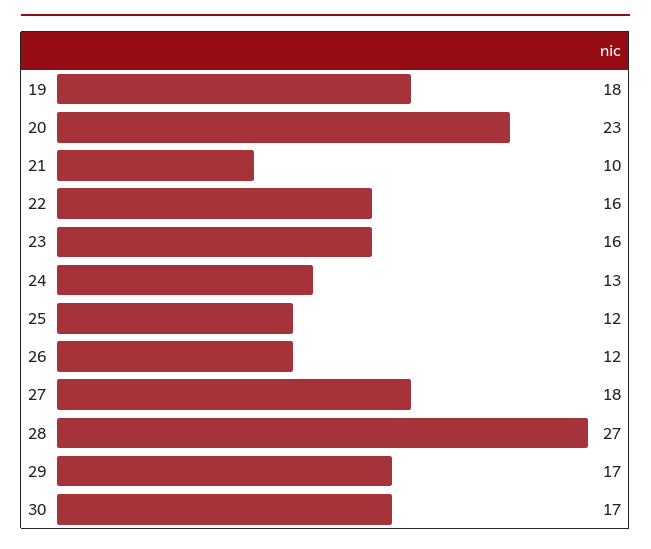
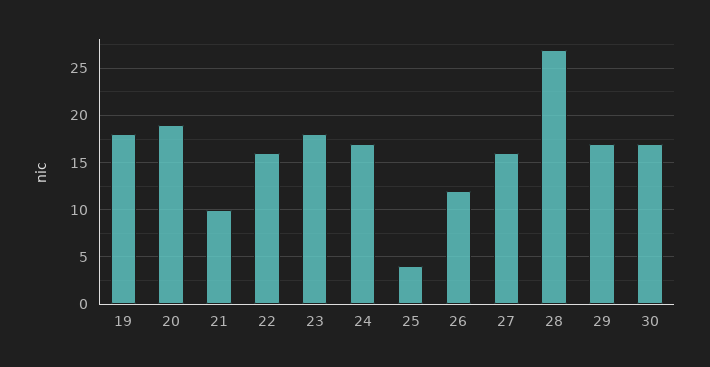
  {
    "19": 18,
-   "20": 23,
+   "20": 19,
    "21": 10,
    "22": 16,
-   "23": 16,
+   "23": 18,
-   "24": 13,
+   "24": 17,
-   "25": 12,
+   "25": 4,
    "26": 12,
-   "27": 18,
+   "27": 16,
    "28": 27,
    "29": 17,
    "30": 17
  }

